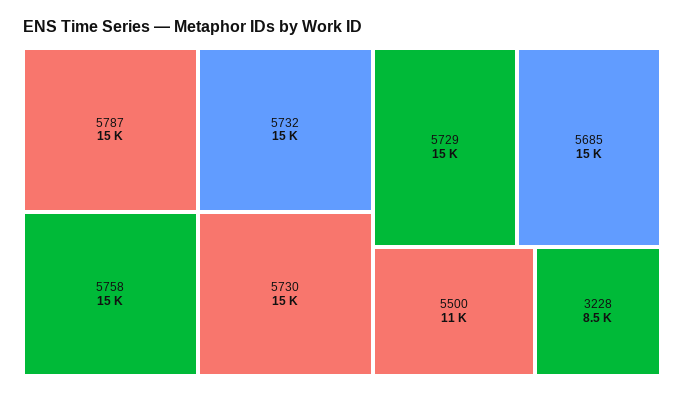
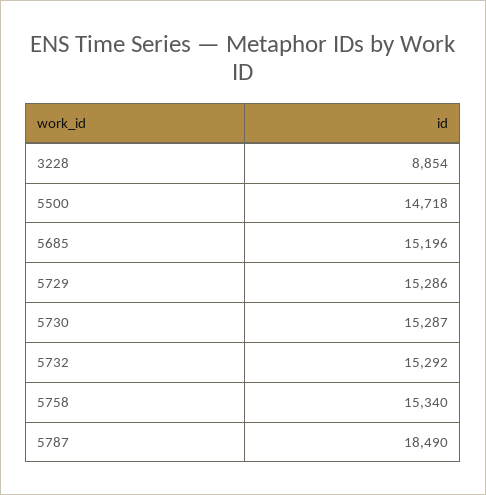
  {
-   "5787": 15000,
+   "5787": 18490,
    "5758": 15340,
    "5732": 15292,
    "5730": 15287,
    "5729": 15286,
    "5685": 15196,
-   "5500": 11000,
+   "5500": 14718,
-   "3228": 8500
+   "3228": 8854
  }

